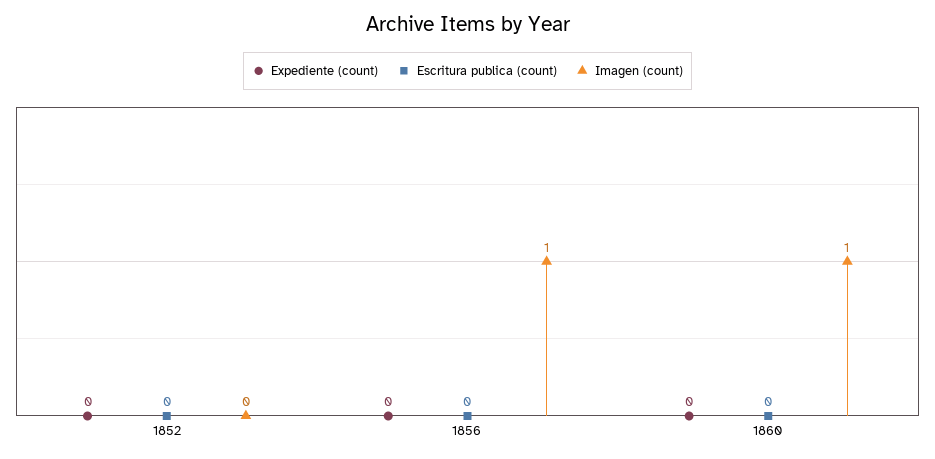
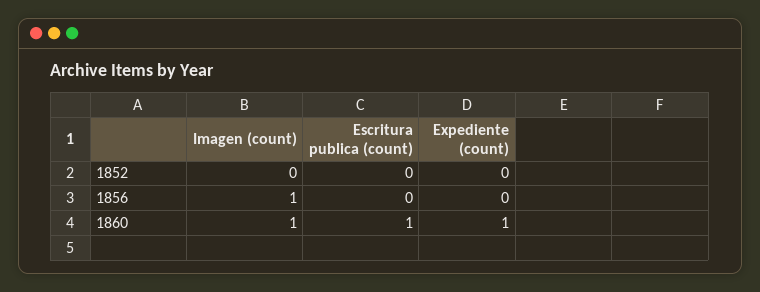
  {
    "Expediente (count)": {
      "1852": 0,
      "1856": 0,
-     "1860": 0
+     "1860": 1
    },
    "Escritura publica (count)": {
      "1852": 0,
      "1856": 0,
-     "1860": 0
+     "1860": 1
    },
    "Imagen (count)": {
      "1852": 0,
      "1856": 1,
      "1860": 1
    }
  }

